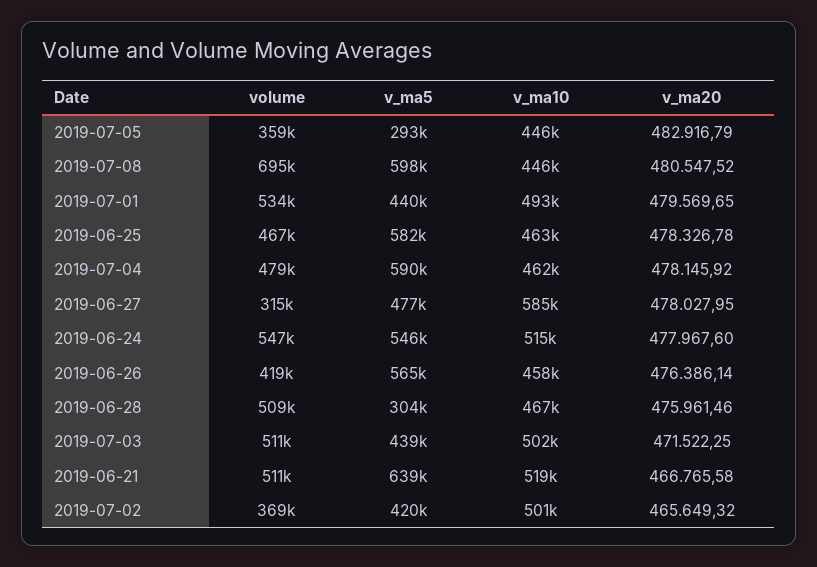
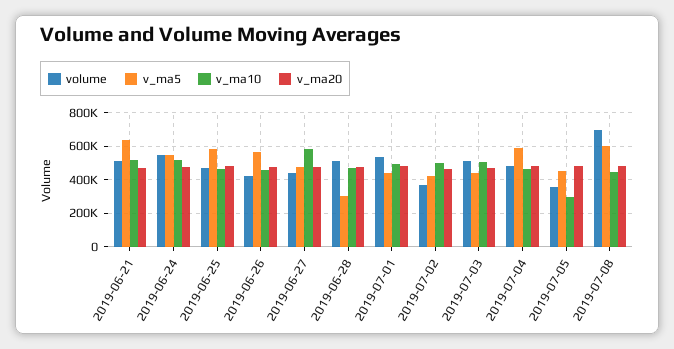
  {
    "volume": {
      "2019-07-05": 359000,
      "2019-07-08": 695000,
      "2019-07-01": 534000,
      "2019-06-25": 467000,
      "2019-07-04": 479000,
-     "2019-06-27": 315000,
+     "2019-06-27": 450000,
      "2019-06-24": 547000,
      "2019-06-26": 419000,
      "2019-06-28": 509000,
      "2019-07-03": 511000,
      "2019-06-21": 511000,
      "2019-07-02": 369000
    },
    "v_ma5": {
-     "2019-07-05": 293000,
+     "2019-07-05": 450000,
      "2019-07-08": 598000,
      "2019-07-01": 440000,
      "2019-06-25": 582000,
      "2019-07-04": 590000,
      "2019-06-27": 477000,
      "2019-06-24": 546000,
      "2019-06-26": 565000,
      "2019-06-28": 304000,
      "2019-07-03": 439000,
      "2019-06-21": 639000,
      "2019-07-02": 420000
    },
    "v_ma10": {
-     "2019-07-05": 446000,
+     "2019-07-05": 300000,
      "2019-07-08": 446000,
      "2019-07-01": 493000,
      "2019-06-25": 463000,
      "2019-07-04": 462000,
      "2019-06-27": 585000,
      "2019-06-24": 515000,
      "2019-06-26": 458000,
      "2019-06-28": 467000,
      "2019-07-03": 502000,
      "2019-06-21": 519000,
      "2019-07-02": 501000
    },
    "v_ma20": {
      "2019-07-05": 482916.79,
      "2019-07-08": 480547.52,
      "2019-07-01": 479569.65,
      "2019-06-25": 478326.78,
      "2019-07-04": 478145.92,
      "2019-06-27": 478027.95,
      "2019-06-24": 477967.6,
      "2019-06-26": 476386.14,
      "2019-06-28": 475961.46,
      "2019-07-03": 471522.25,
      "2019-06-21": 466765.58,
      "2019-07-02": 465649.32
    }
  }

